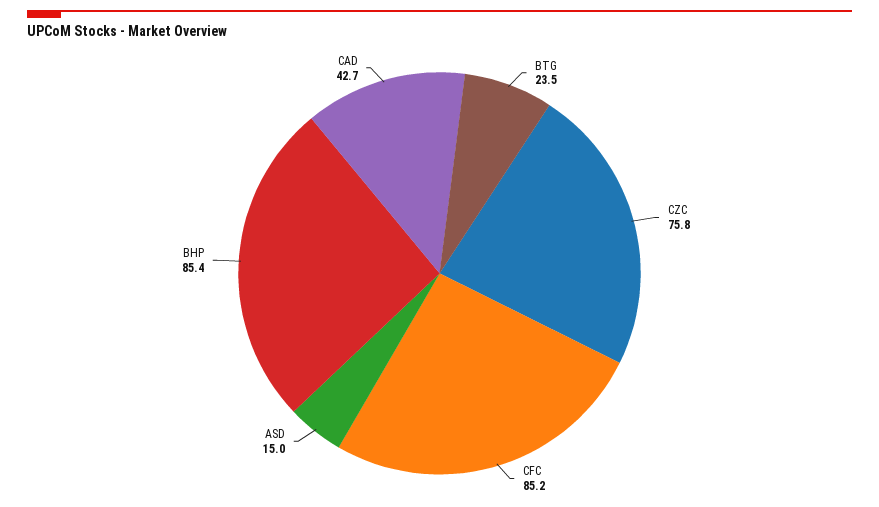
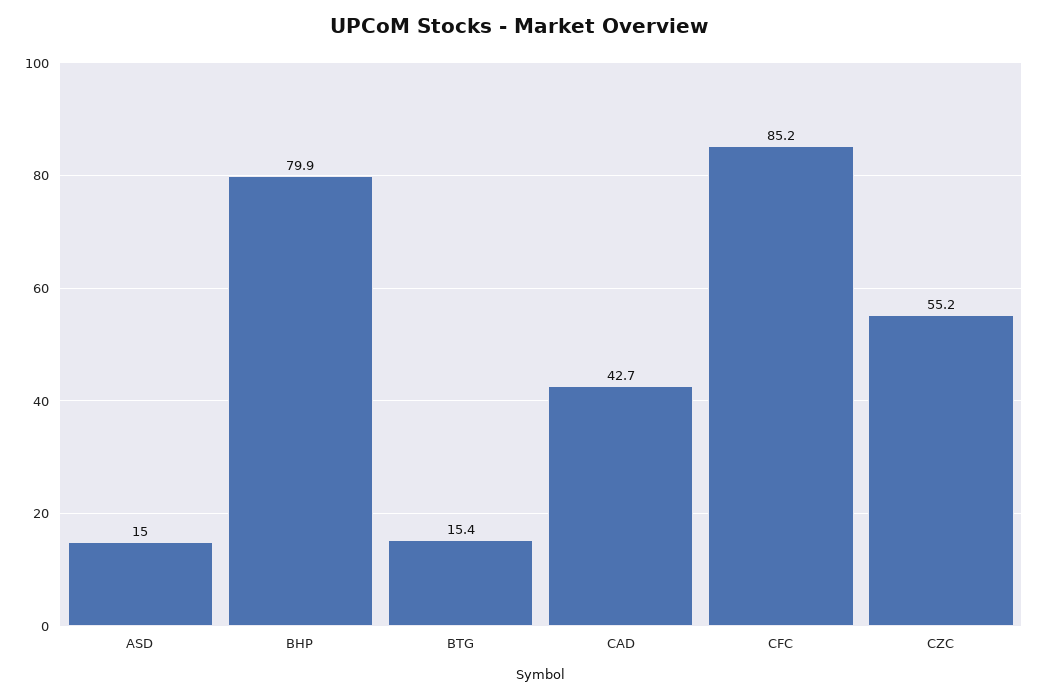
  {
-   "BTG": 23.5,
+   "BTG": 15.4,
-   "CZC": 75.8,
+   "CZC": 55.2,
    "CFC": 85.2,
    "ASD": 15,
-   "BHP": 85.4,
+   "BHP": 79.9,
    "CAD": 42.7
  }

